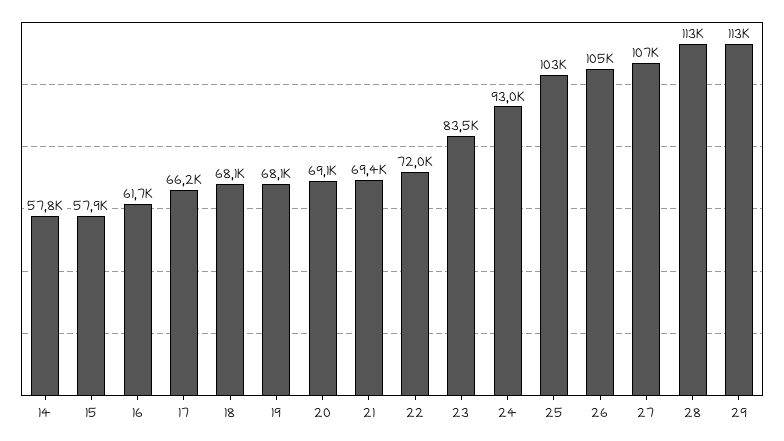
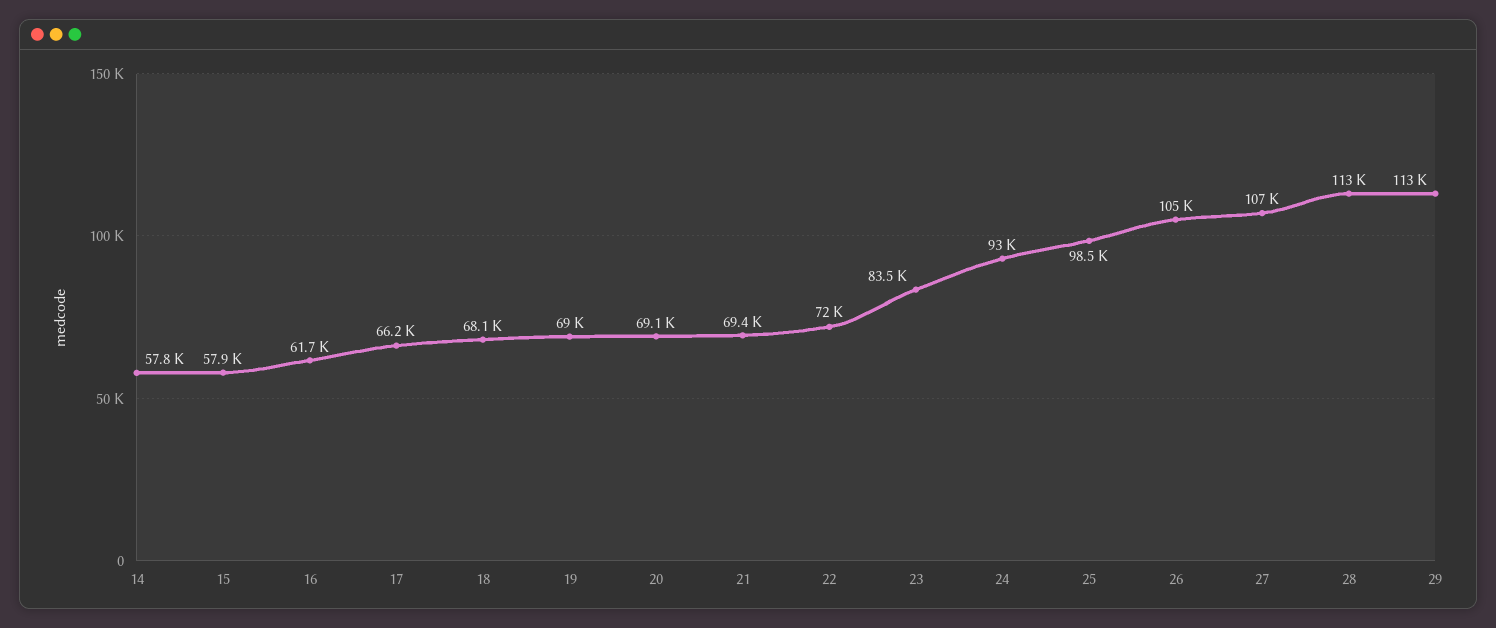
  {
    "14": 57800,
    "15": 57900,
    "16": 61700,
    "17": 66200,
    "18": 68100,
-   "19": 68100,
+   "19": 69000,
    "20": 69100,
    "21": 69400,
    "22": 72000,
    "23": 83500,
    "24": 93000,
-   "25": 103000,
+   "25": 98500,
    "26": 105000,
    "27": 107000,
    "28": 113000,
    "29": 113000
  }

